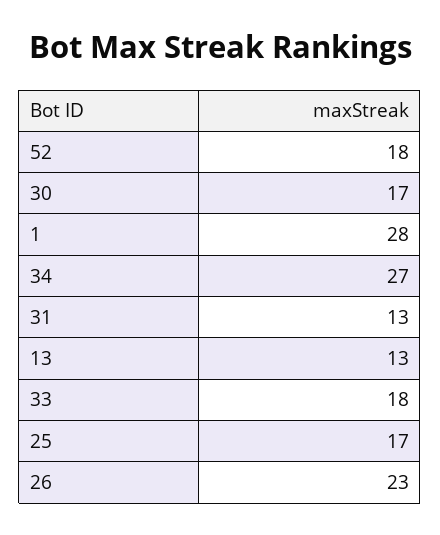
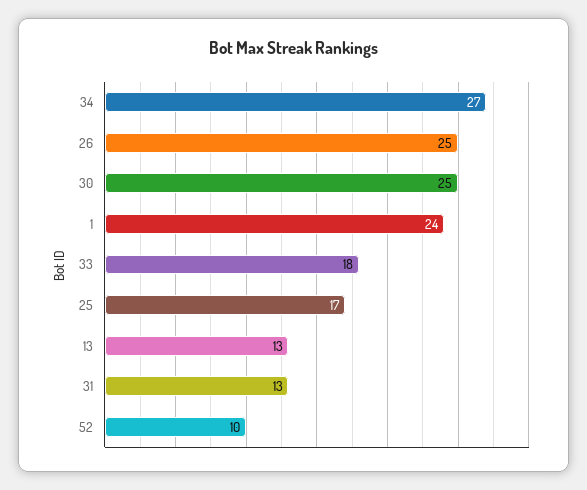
  {
-   "52": 18,
+   "52": 10,
-   "30": 17,
+   "30": 25,
-   "1": 28,
+   "1": 24,
    "34": 27,
    "31": 13,
    "13": 13,
    "33": 18,
    "25": 17,
-   "26": 23
+   "26": 25
  }

